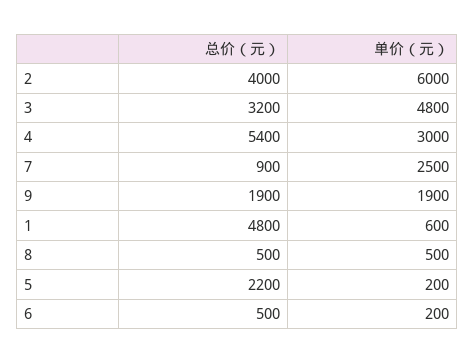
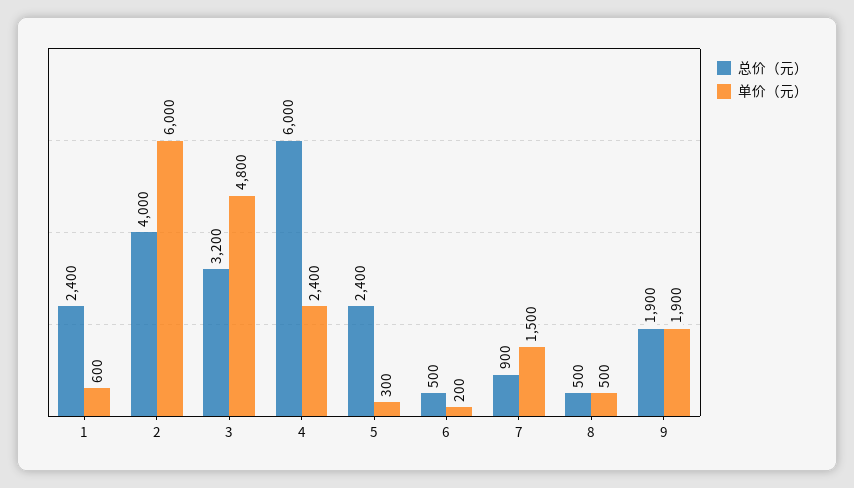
  {
    "总价（元）": {
      "2": 4000,
      "3": 3200,
-     "4": 5400,
+     "4": 6000,
      "7": 900,
      "9": 1900,
-     "1": 4800,
+     "1": 2400,
      "8": 500,
-     "5": 2200,
+     "5": 2400,
      "6": 500
    },
    "单价（元）": {
      "2": 6000,
      "3": 4800,
-     "4": 3000,
+     "4": 2400,
-     "7": 2500,
+     "7": 1500,
      "9": 1900,
      "1": 600,
      "8": 500,
-     "5": 200,
+     "5": 300,
      "6": 200
    }
  }

